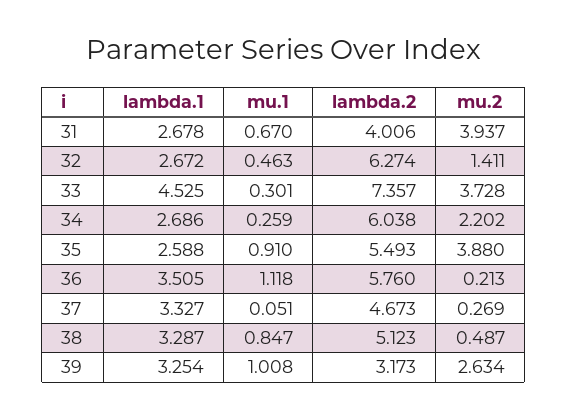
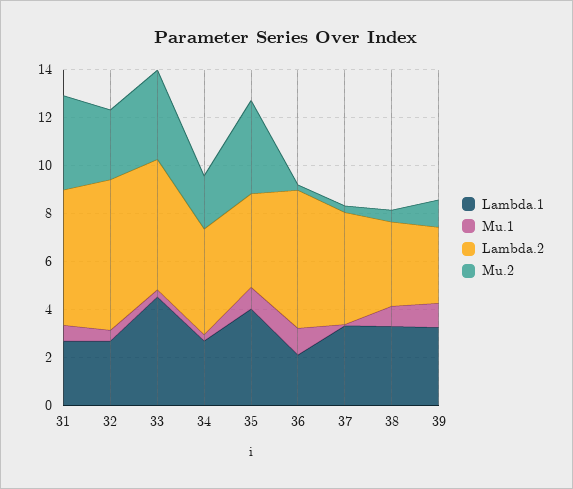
  {
    "lambda.1": {
      "31": 2.678,
      "32": 2.672,
      "33": 4.525,
      "34": 2.686,
-     "35": 2.588,
+     "35": 4,
-     "36": 3.505,
+     "36": 2,
      "37": 3.327,
      "38": 3.287,
      "39": 3.254
    },
    "mu.1": {
      "31": 0.67,
      "32": 0.463,
      "33": 0.301,
      "34": 0.259,
      "35": 0.91,
      "36": 1.118,
      "37": 0.051,
      "38": 0.847,
      "39": 1.008
    },
    "lambda.2": {
-     "31": 4.006,
+     "31": 5.5,
      "32": 6.274,
-     "33": 7.357,
+     "33": 5.5,
-     "34": 6.038,
+     "34": 4.5,
-     "35": 5.493,
+     "35": 4,
      "36": 5.76,
      "37": 4.673,
-     "38": 5.123,
+     "38": 3.5,
      "39": 3.173
    },
    "mu.2": {
      "31": 3.937,
-     "32": 1.411,
+     "32": 3,
      "33": 3.728,
      "34": 2.202,
      "35": 3.88,
      "36": 0.213,
      "37": 0.269,
      "38": 0.487,
-     "39": 2.634
+     "39": 1
    }
  }

